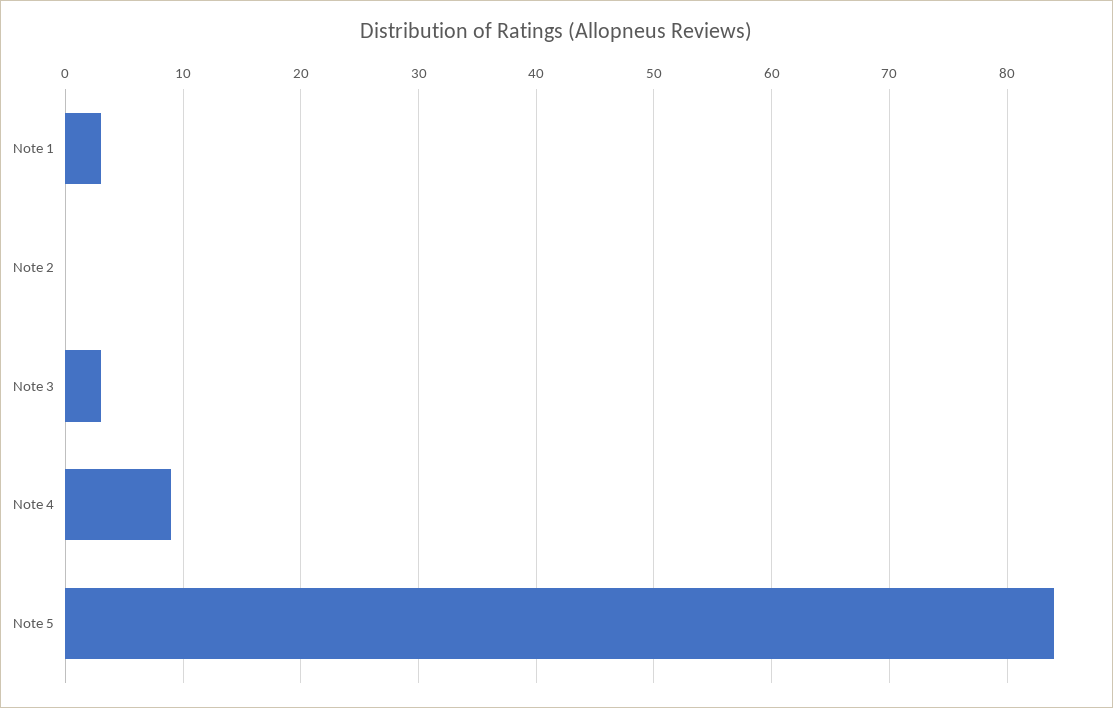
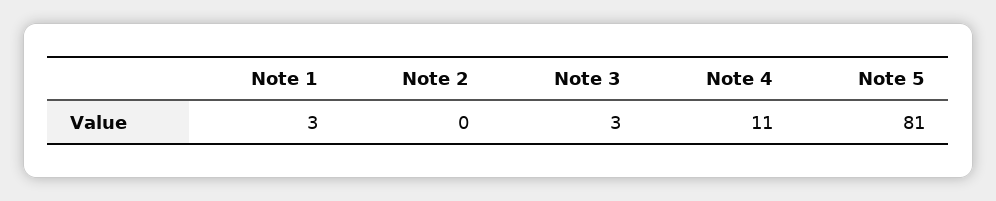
  {
    "Note 1": 3,
    "Note 2": 0,
    "Note 3": 3,
-   "Note 4": 9,
+   "Note 4": 11,
-   "Note 5": 84
+   "Note 5": 81
  }

